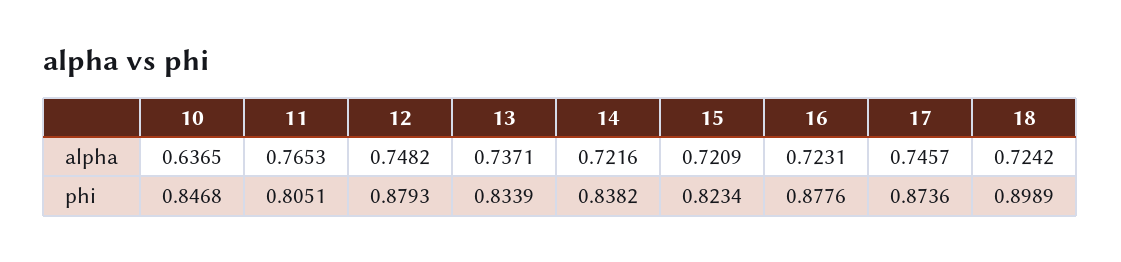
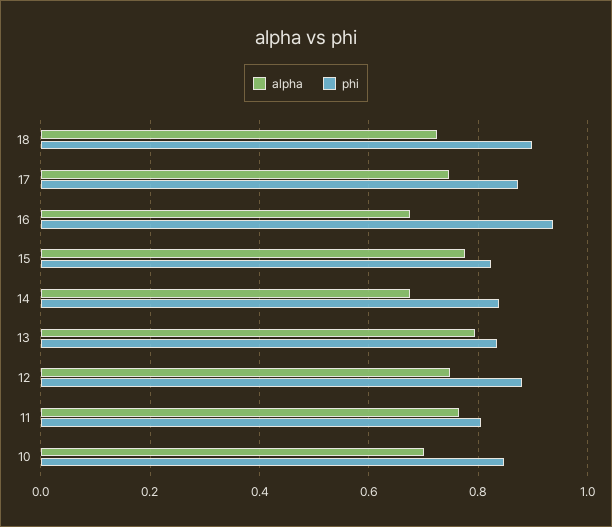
  {
    "alpha": {
-     "10": 0.6365,
+     "10": 0.7,
      "11": 0.7653,
      "12": 0.7482,
-     "13": 0.7371,
+     "13": 0.8,
-     "14": 0.7216,
+     "14": 0.68,
-     "15": 0.7209,
+     "15": 0.78,
-     "16": 0.7231,
+     "16": 0.68,
      "17": 0.7457,
      "18": 0.7242
    },
    "phi": {
      "10": 0.8468,
      "11": 0.8051,
      "12": 0.8793,
      "13": 0.8339,
      "14": 0.8382,
      "15": 0.8234,
-     "16": 0.8776,
+     "16": 0.94,
      "17": 0.8736,
      "18": 0.8989
    }
  }

